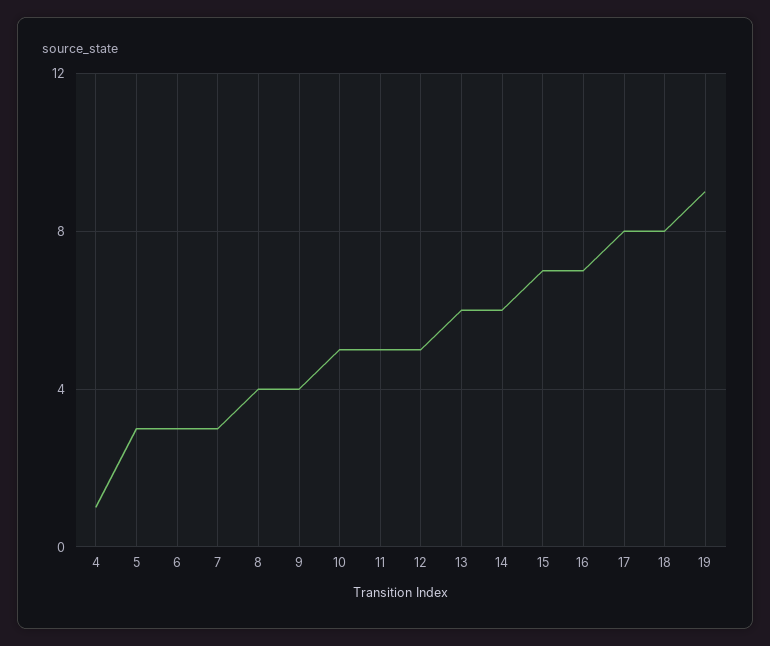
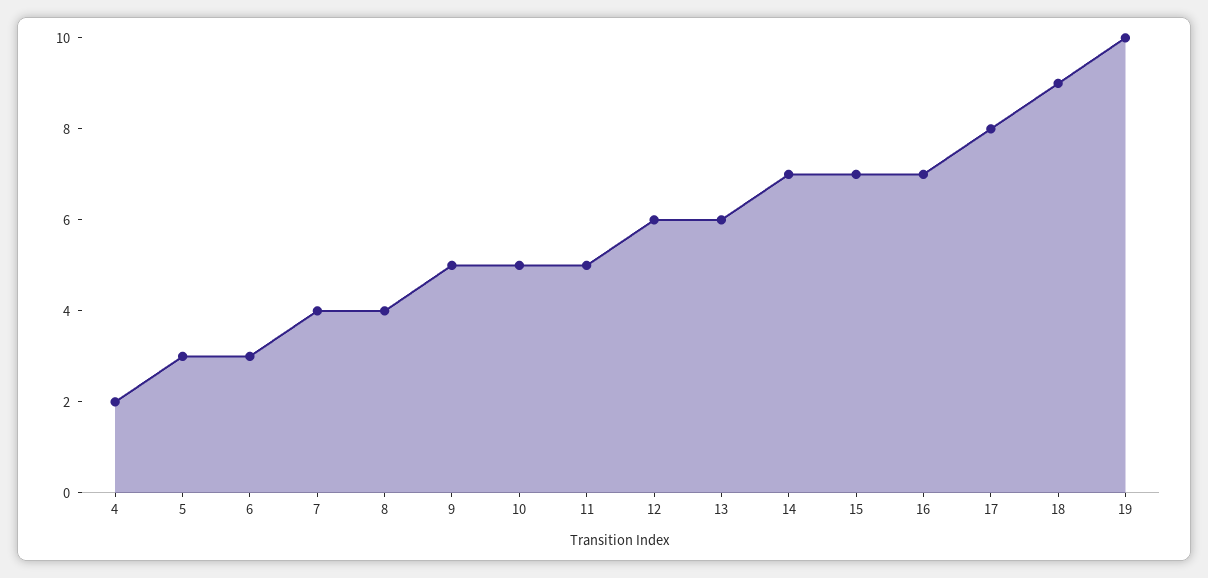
  {
-   "4": 1,
+   "4": 2,
    "5": 3,
    "6": 3,
-   "7": 3,
+   "7": 4,
    "8": 4,
-   "9": 4,
+   "9": 5,
    "10": 5,
    "11": 5,
-   "12": 5,
+   "12": 6,
    "13": 6,
-   "14": 6,
+   "14": 7,
    "15": 7,
    "16": 7,
    "17": 8,
-   "18": 8,
+   "18": 9,
-   "19": 9
+   "19": 10
  }

